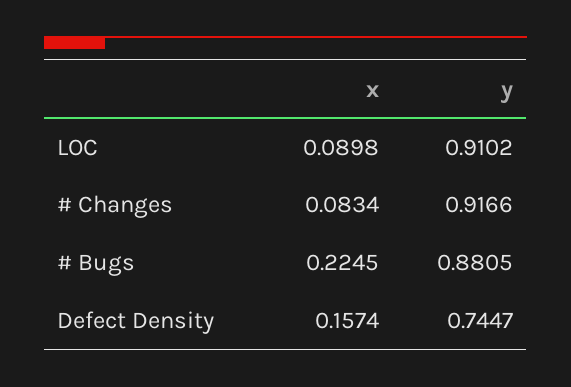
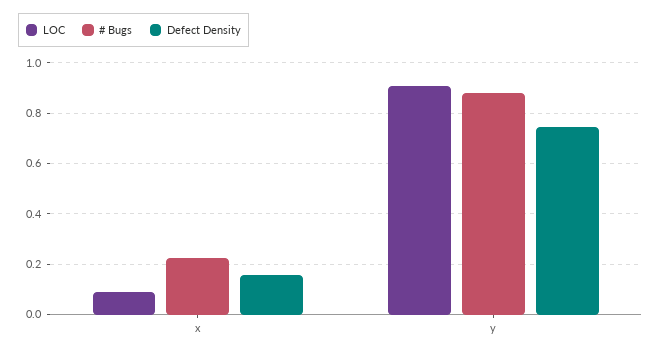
  {
    "LOC": {
      "x": 0.0898,
      "y": 0.9102
    },
-   "# Changes": {
-     "x": 0.0834,
-     "y": 0.9166
-   },
    "# Bugs": {
      "x": 0.2245,
      "y": 0.8805
    },
    "Defect Density": {
      "x": 0.1574,
      "y": 0.7447
    }
  }

